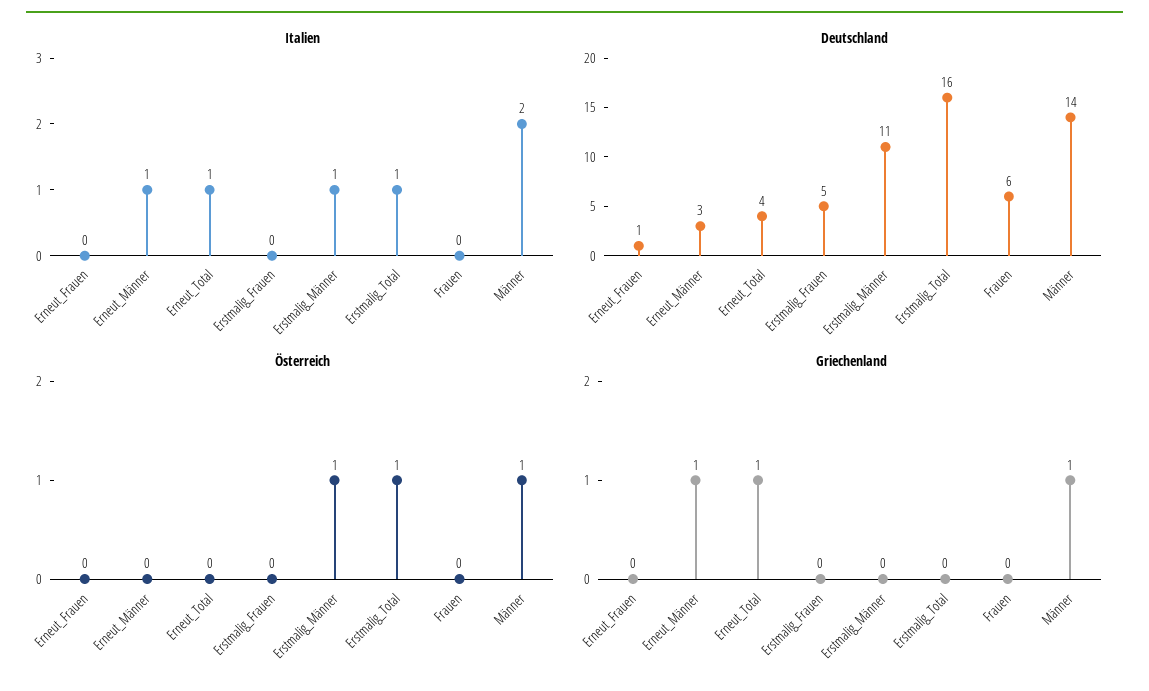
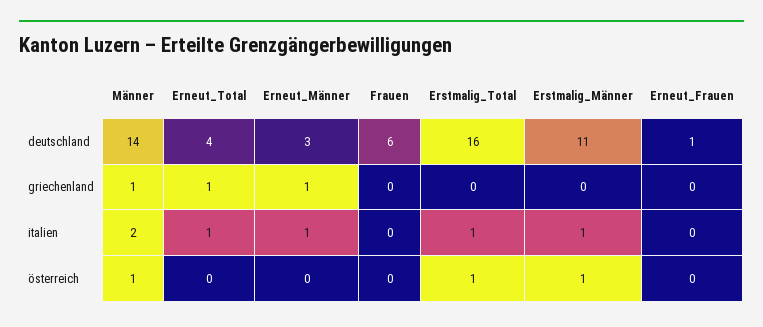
  {
    "Italien": {
      "Erneut_Frauen": 0,
      "Erneut_Männer": 1,
      "Erneut_Total": 1,
-     "Erstmalig_Frauen": 0,
      "Erstmalig_Männer": 1,
      "Erstmalig_Total": 1,
      "Frauen": 0,
      "Männer": 2
    },
    "Deutschland": {
      "Erneut_Frauen": 1,
      "Erneut_Männer": 3,
      "Erneut_Total": 4,
-     "Erstmalig_Frauen": 5,
      "Erstmalig_Männer": 11,
      "Erstmalig_Total": 16,
      "Frauen": 6,
      "Männer": 14
    },
    "Österreich": {
      "Erneut_Frauen": 0,
      "Erneut_Männer": 0,
      "Erneut_Total": 0,
-     "Erstmalig_Frauen": 0,
      "Erstmalig_Männer": 1,
      "Erstmalig_Total": 1,
      "Frauen": 0,
      "Männer": 1
    },
    "Griechenland": {
      "Erneut_Frauen": 0,
      "Erneut_Männer": 1,
      "Erneut_Total": 1,
-     "Erstmalig_Frauen": 0,
      "Erstmalig_Männer": 0,
      "Erstmalig_Total": 0,
      "Frauen": 0,
      "Männer": 1
    }
  }

